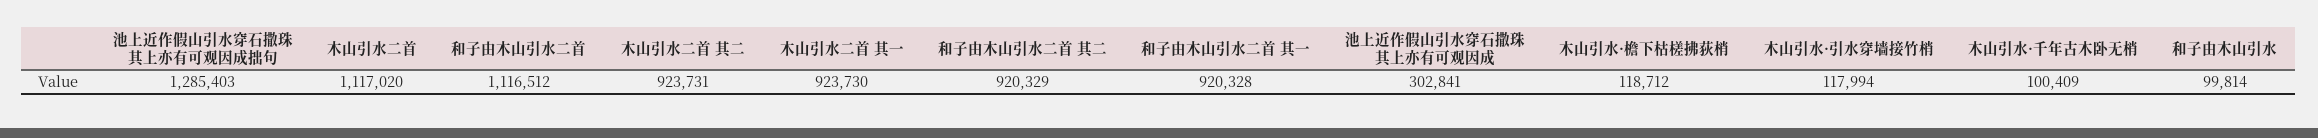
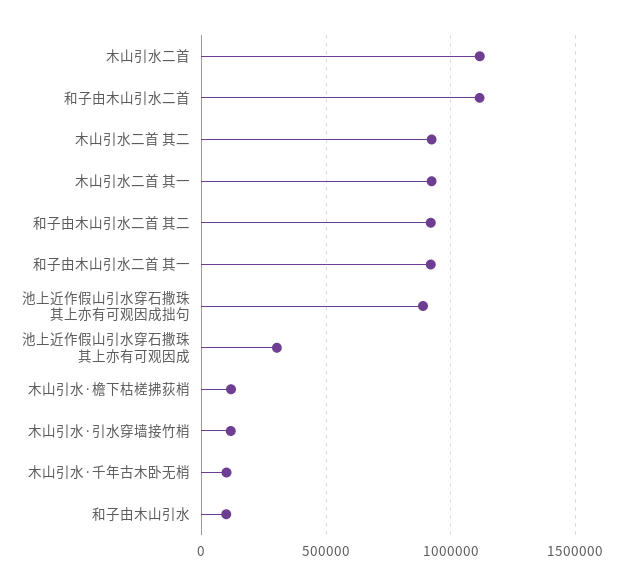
  {
-   "池上近作假山引水穿石撒珠其上亦有可观因成拙句": 1285403,
+   "池上近作假山引水穿石撒珠其上亦有可观因成拙句": 900000,
    "木山引水二首": 1117020,
    "和子由木山引水二首": 1116512,
    "木山引水二首 其二": 923731,
    "木山引水二首 其一": 923730,
    "和子由木山引水二首 其二": 920329,
    "和子由木山引水二首 其一": 920328,
    "池上近作假山引水穿石撒珠其上亦有可观因成": 302841,
    "木山引水·檐下枯槎拂荻梢": 118712,
    "木山引水·引水穿墙接竹梢": 117994,
    "木山引水·千年古木卧无梢": 100409,
    "和子由木山引水": 99814
  }

